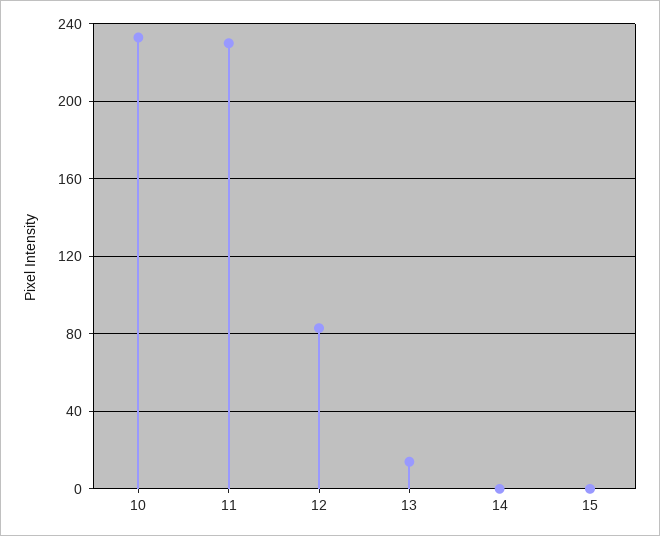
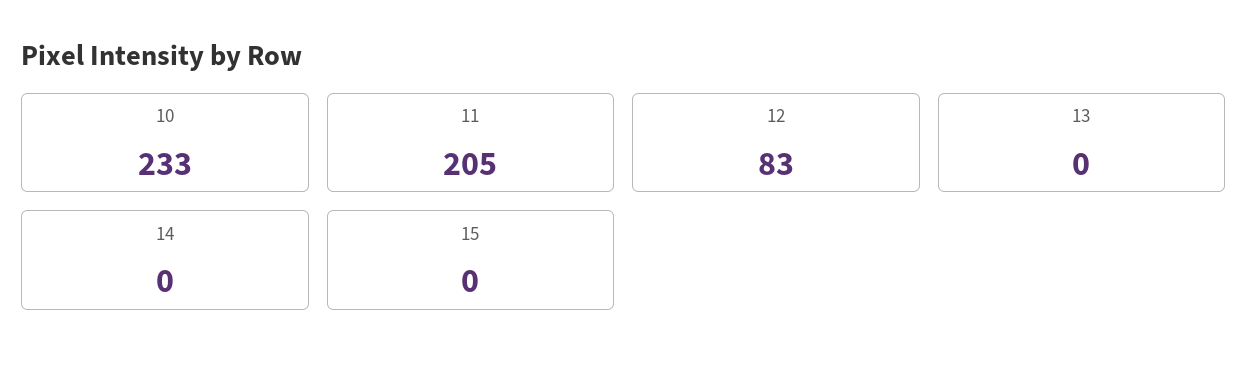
  {
    "10": 233,
-   "11": 230,
+   "11": 205,
    "12": 83,
-   "13": 15,
+   "13": 0,
    "14": 0,
    "15": 0
  }

